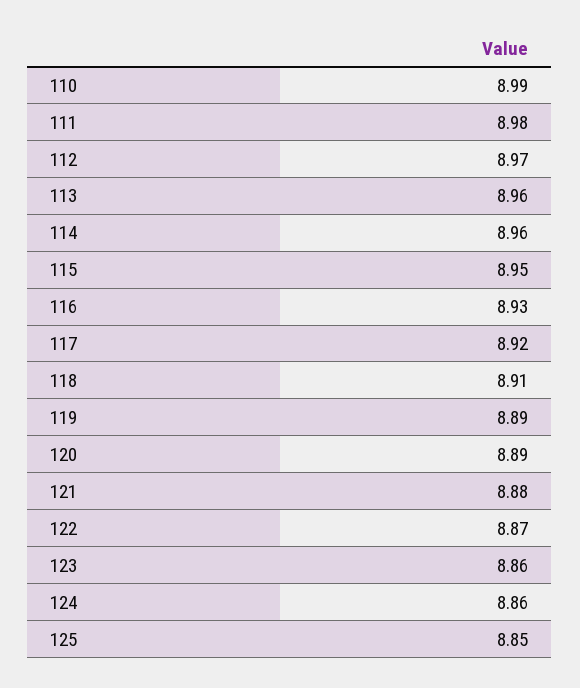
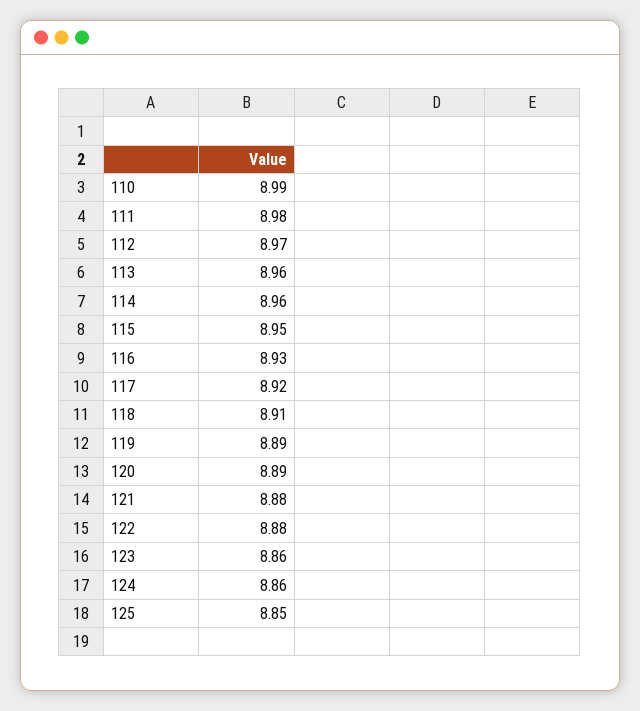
  {
    "110": 8.99,
    "111": 8.98,
    "112": 8.97,
    "113": 8.96,
    "114": 8.96,
    "115": 8.95,
    "116": 8.93,
    "117": 8.92,
    "118": 8.91,
    "119": 8.89,
    "120": 8.89,
    "121": 8.88,
-   "122": 8.87,
+   "122": 8.88,
    "123": 8.86,
    "124": 8.86,
    "125": 8.85
  }

